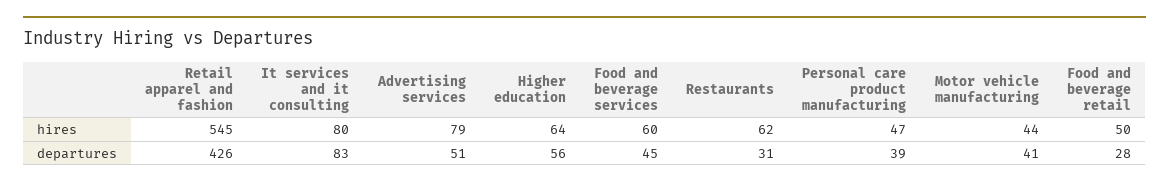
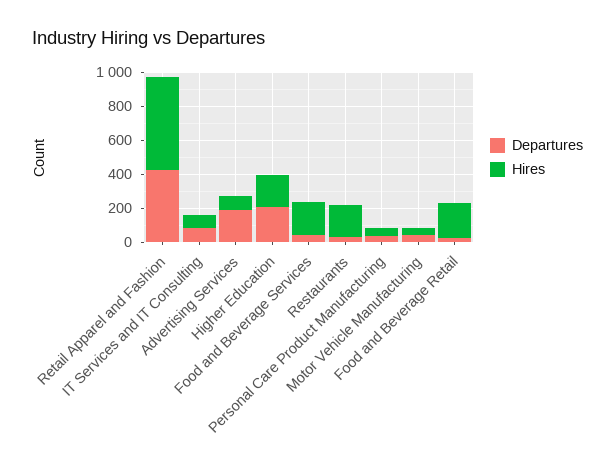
  {
    "hires": {
      "Retail apparel and fashion": 545,
      "It services and it consulting": 80,
      "Advertising services": 79,
-     "Higher education": 64,
+     "Higher education": 200,
-     "Food and beverage services": 60,
+     "Food and beverage services": 200,
-     "Restaurants": 62,
+     "Restaurants": 200,
      "Personal care product manufacturing": 47,
      "Motor vehicle manufacturing": 44,
-     "Food and beverage retail": 50
+     "Food and beverage retail": 200
    },
    "departures": {
      "Retail apparel and fashion": 426,
      "It services and it consulting": 83,
-     "Advertising services": 51,
+     "Advertising services": 200,
-     "Higher education": 56,
+     "Higher education": 200,
      "Food and beverage services": 45,
      "Restaurants": 31,
      "Personal care product manufacturing": 39,
      "Motor vehicle manufacturing": 41,
      "Food and beverage retail": 28
    }
  }

